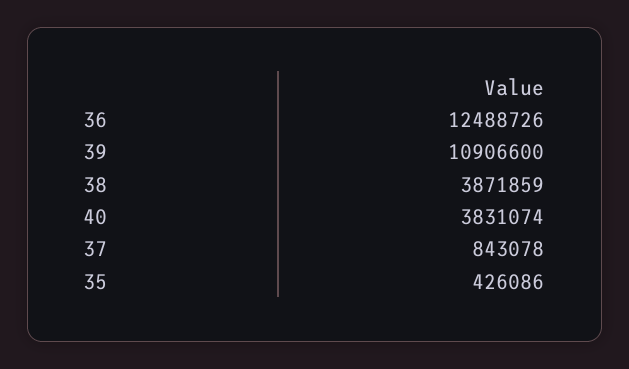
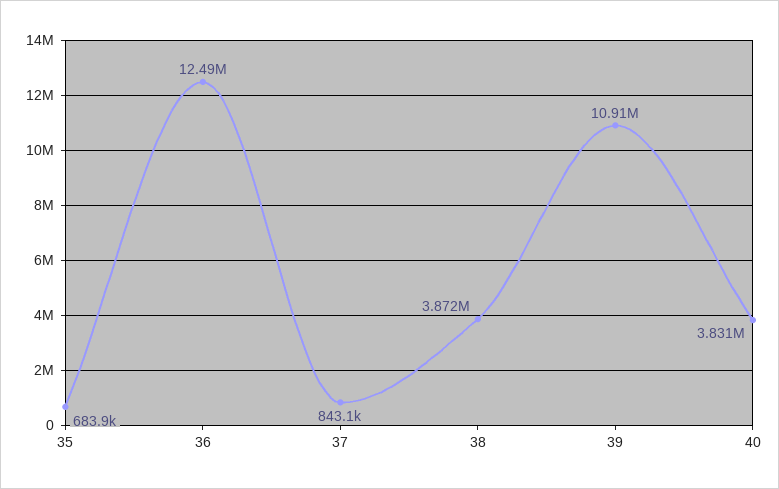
  {
    "36": 12488726,
    "39": 10906600,
    "38": 3871859,
    "40": 3831074,
    "37": 843078,
-   "35": 426086
+   "35": 683900
  }

